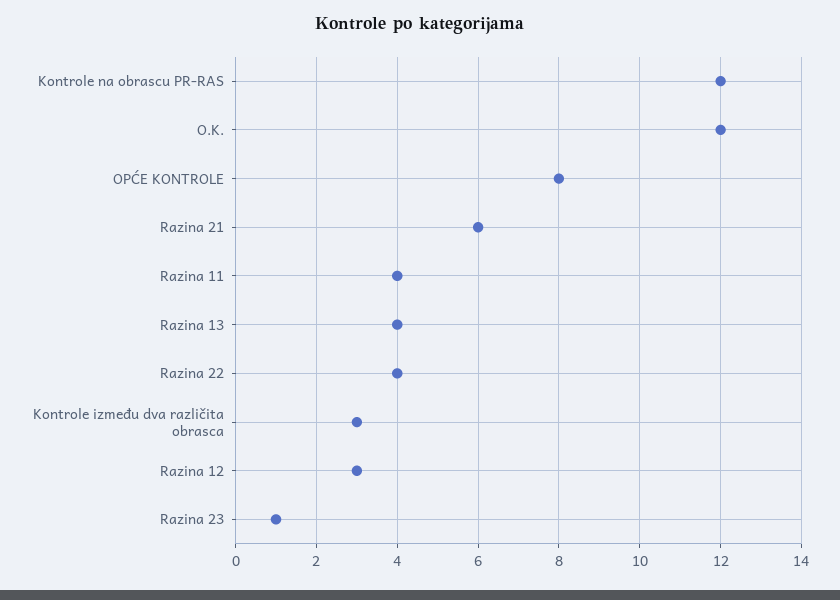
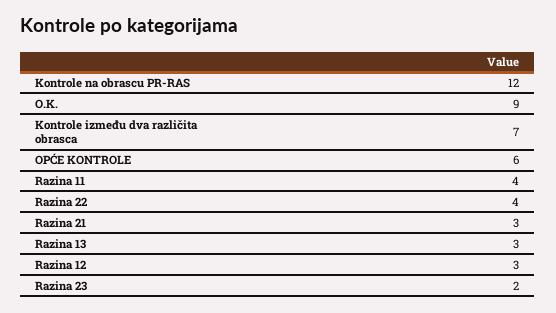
  {
    "Kontrole na obrascu PR-RAS": 12,
-   "O.K.": 12,
+   "O.K.": 9,
-   "OPĆE KONTROLE": 8,
+   "OPĆE KONTROLE": 6,
-   "Razina 21": 6,
+   "Razina 21": 3,
    "Razina 11": 4,
-   "Razina 13": 4,
+   "Razina 13": 3,
    "Razina 22": 4,
-   "Kontrole između dva različita obrasca": 3,
+   "Kontrole između dva različita obrasca": 7,
    "Razina 12": 3,
-   "Razina 23": 1
+   "Razina 23": 2
  }

